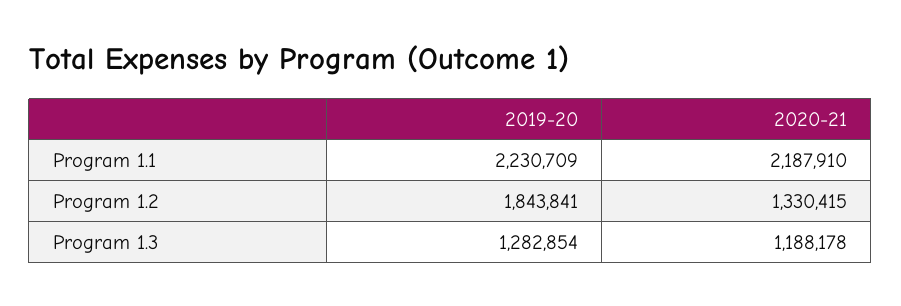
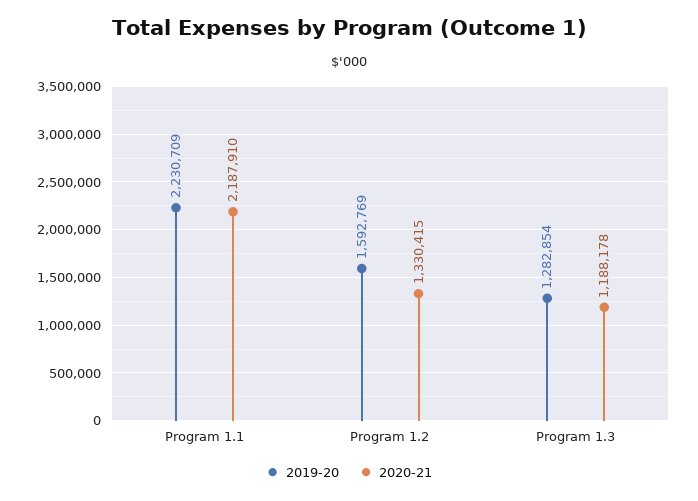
  {
    "2019-20": {
      "Program 1.1": 2230709,
-     "Program 1.2": 1843841,
+     "Program 1.2": 1592769,
      "Program 1.3": 1282854
    },
    "2020-21": {
      "Program 1.1": 2187910,
      "Program 1.2": 1330415,
      "Program 1.3": 1188178
    }
  }

